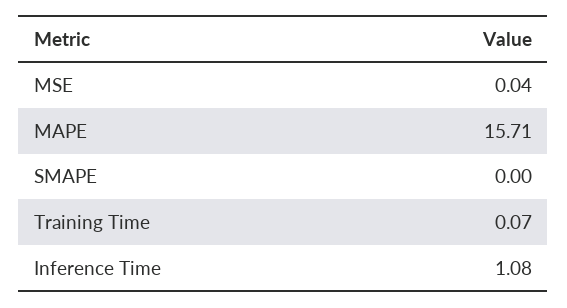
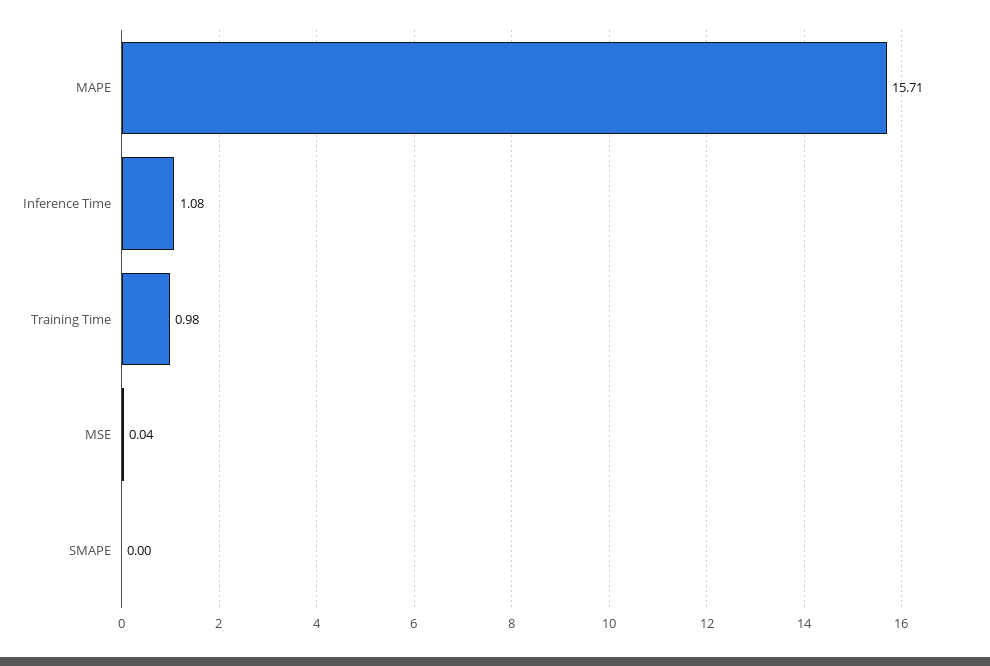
  {
    "MSE": 0.04,
    "MAPE": 15.71,
    "SMAPE": 0,
-   "Training Time": 0.07,
+   "Training Time": 0.98,
    "Inference Time": 1.08
  }

